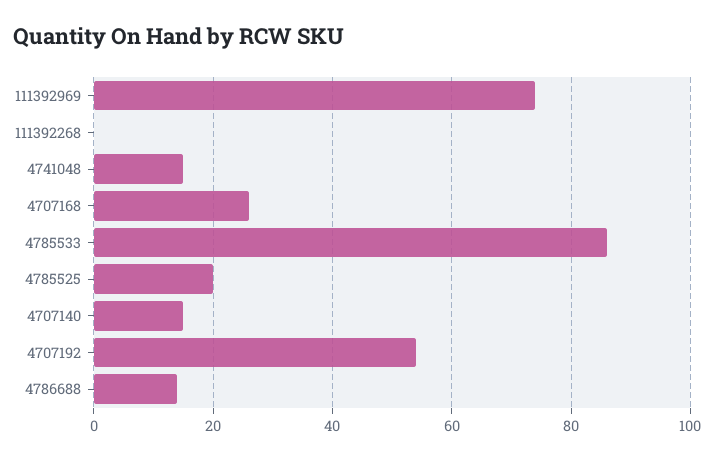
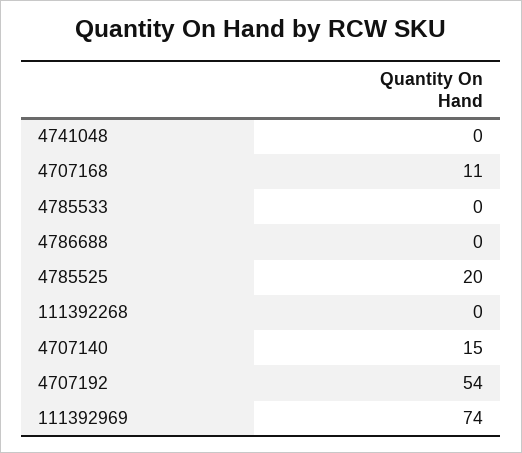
  {
    "111392969": 74,
    "111392268": 0,
-   "4741048": 15,
+   "4741048": 0,
-   "4707168": 25,
+   "4707168": 11,
-   "4785533": 85,
+   "4785533": 0,
    "4785525": 20,
    "4707140": 15,
    "4707192": 54,
-   "4786688": 15
+   "4786688": 0
  }

